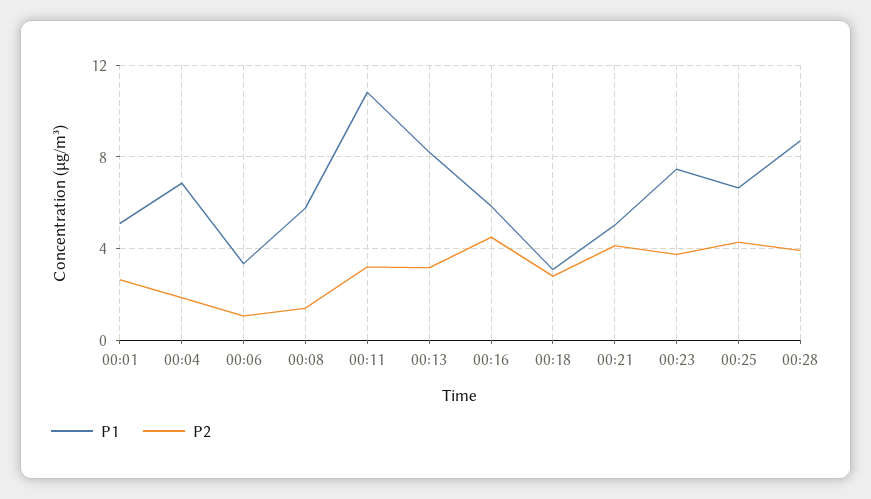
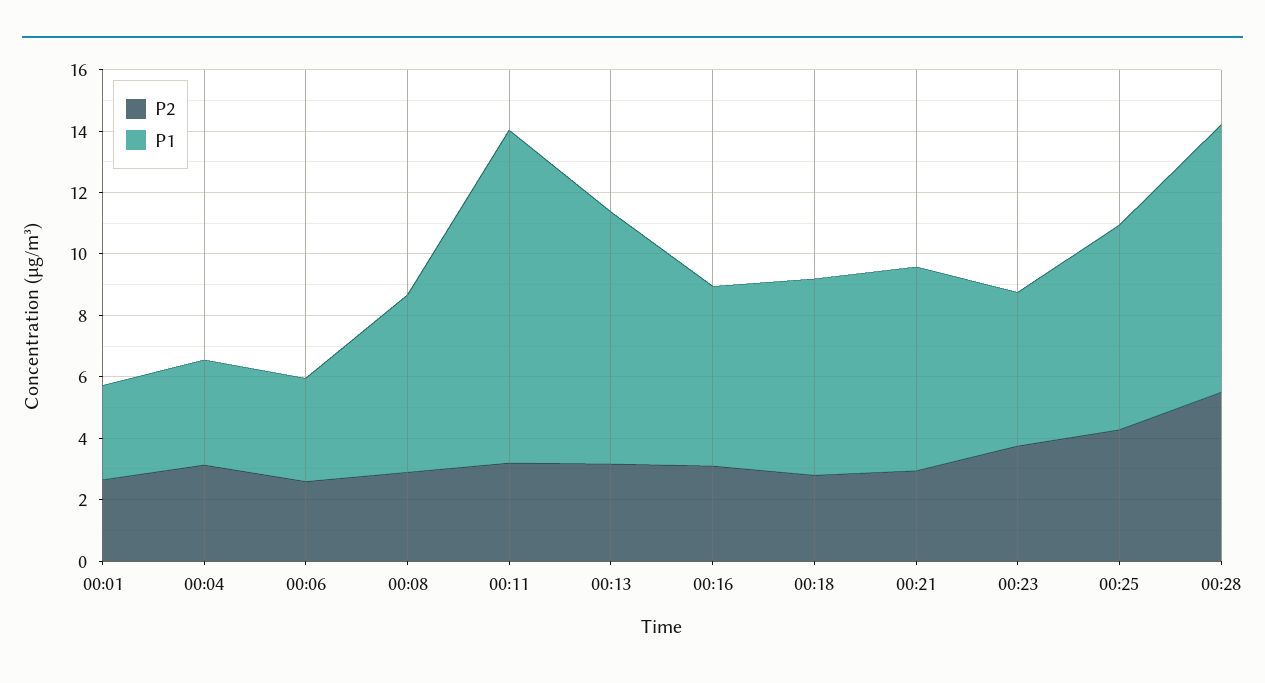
  {
    "P1": {
-     "00:01": 5,
+     "00:01": 3,
-     "00:04": 7,
+     "00:04": 3.5,
      "00:06": 3.5,
      "00:08": 6,
      "00:11": 11,
      "00:13": 8,
      "00:16": 6,
-     "00:18": 3,
+     "00:18": 6.5,
-     "00:21": 5,
+     "00:21": 6.5,
-     "00:23": 7.5,
+     "00:23": 5,
      "00:25": 6.5,
      "00:28": 8.5
    },
    "P2": {
      "00:01": 2.5,
-     "00:04": 2,
+     "00:04": 3,
-     "00:06": 1,
+     "00:06": 2.5,
-     "00:08": 1.5,
+     "00:08": 3,
      "00:11": 3,
      "00:13": 3,
-     "00:16": 4.5,
+     "00:16": 3,
      "00:18": 3,
-     "00:21": 4,
+     "00:21": 3,
      "00:23": 4,
      "00:25": 4.5,
-     "00:28": 4
+     "00:28": 5.5
    }
  }

